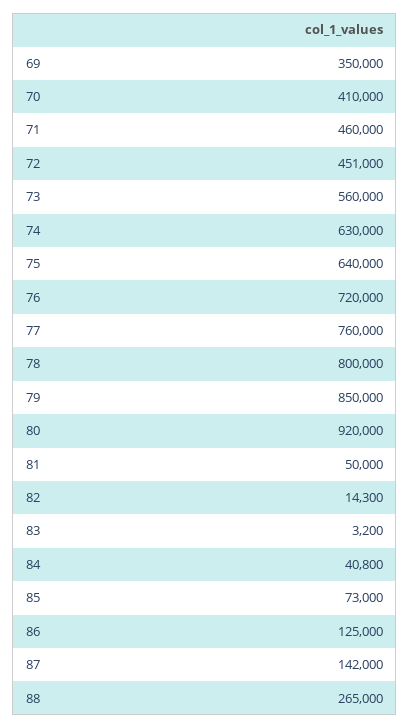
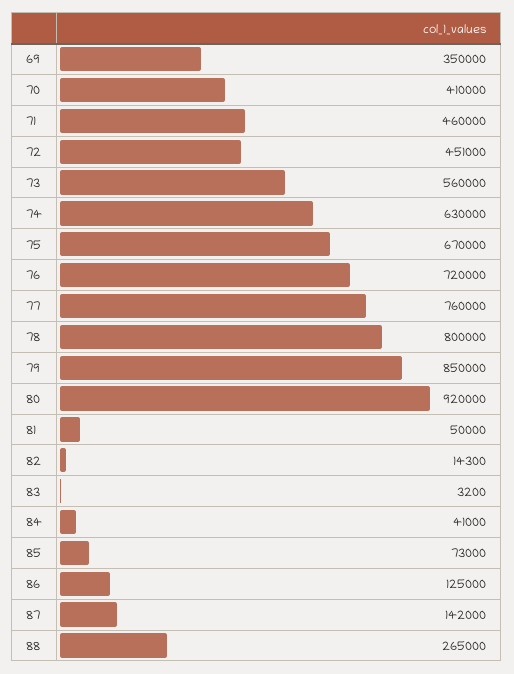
  {
    "69": 350000,
    "70": 410000,
    "71": 460000,
    "72": 451000,
    "73": 560000,
    "74": 630000,
-   "75": 640000,
+   "75": 670000,
    "76": 720000,
    "77": 760000,
    "78": 800000,
    "79": 850000,
    "80": 920000,
    "81": 50000,
    "82": 14300,
    "83": 3200,
-   "84": 40800,
+   "84": 41000,
    "85": 73000,
    "86": 125000,
    "87": 142000,
    "88": 265000
  }

